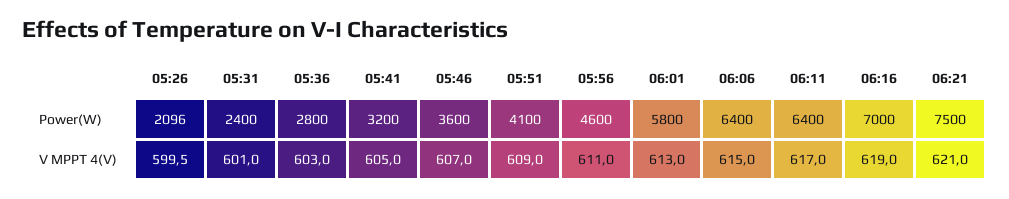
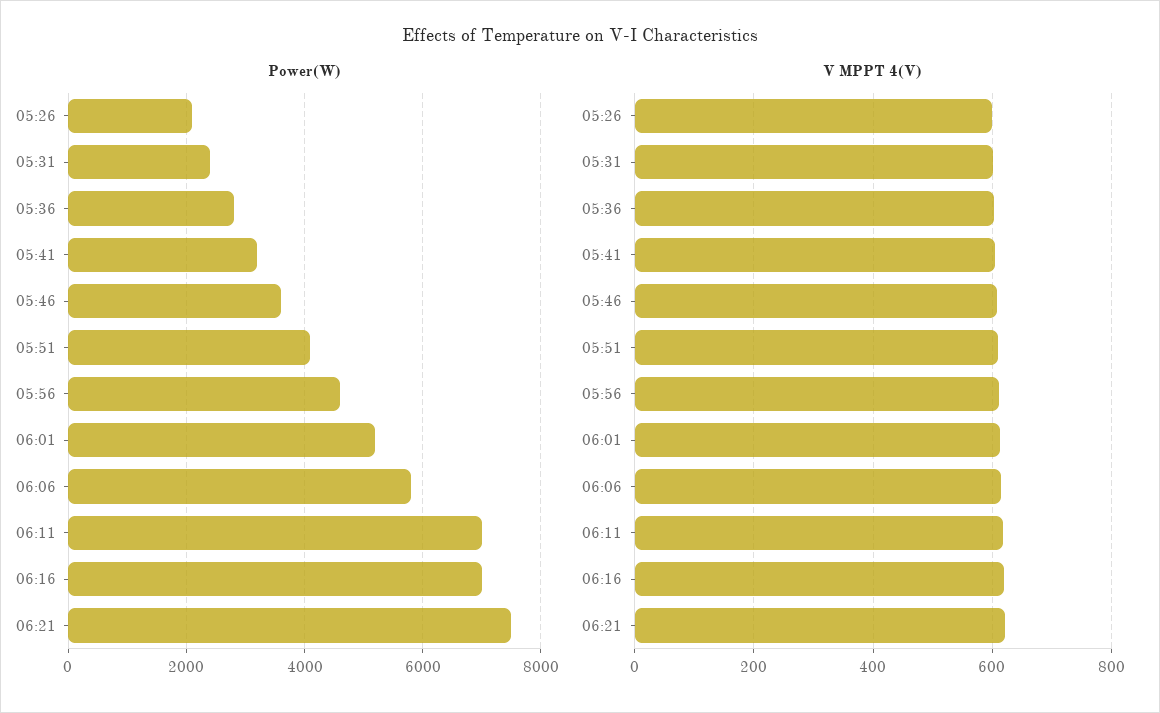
  {
    "Power(W)": {
      "05:26": 2096,
      "05:31": 2400,
      "05:36": 2800,
      "05:41": 3200,
      "05:46": 3600,
      "05:51": 4100,
      "05:56": 4600,
-     "06:01": 5800,
+     "06:01": 5200,
-     "06:06": 6400,
+     "06:06": 5800,
-     "06:11": 6400,
+     "06:11": 7000,
      "06:16": 7000,
      "06:21": 7500
    },
    "V MPPT 4(V)": {
      "05:26": 599.5,
      "05:31": 601,
      "05:36": 603,
      "05:41": 605,
      "05:46": 607,
      "05:51": 609,
      "05:56": 611,
      "06:01": 613,
      "06:06": 615,
      "06:11": 617,
      "06:16": 619,
      "06:21": 621
    }
  }

